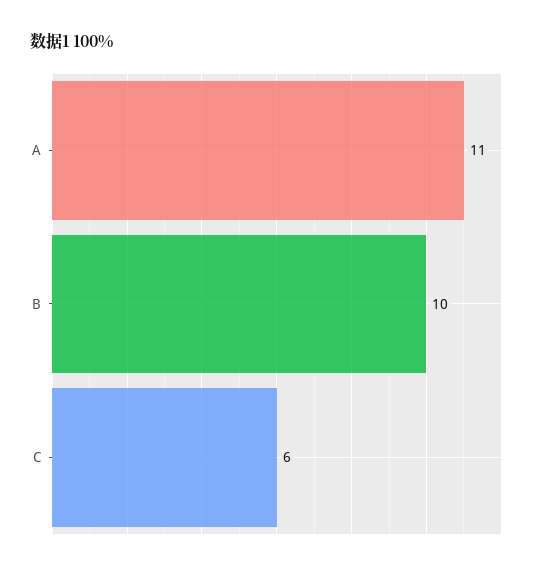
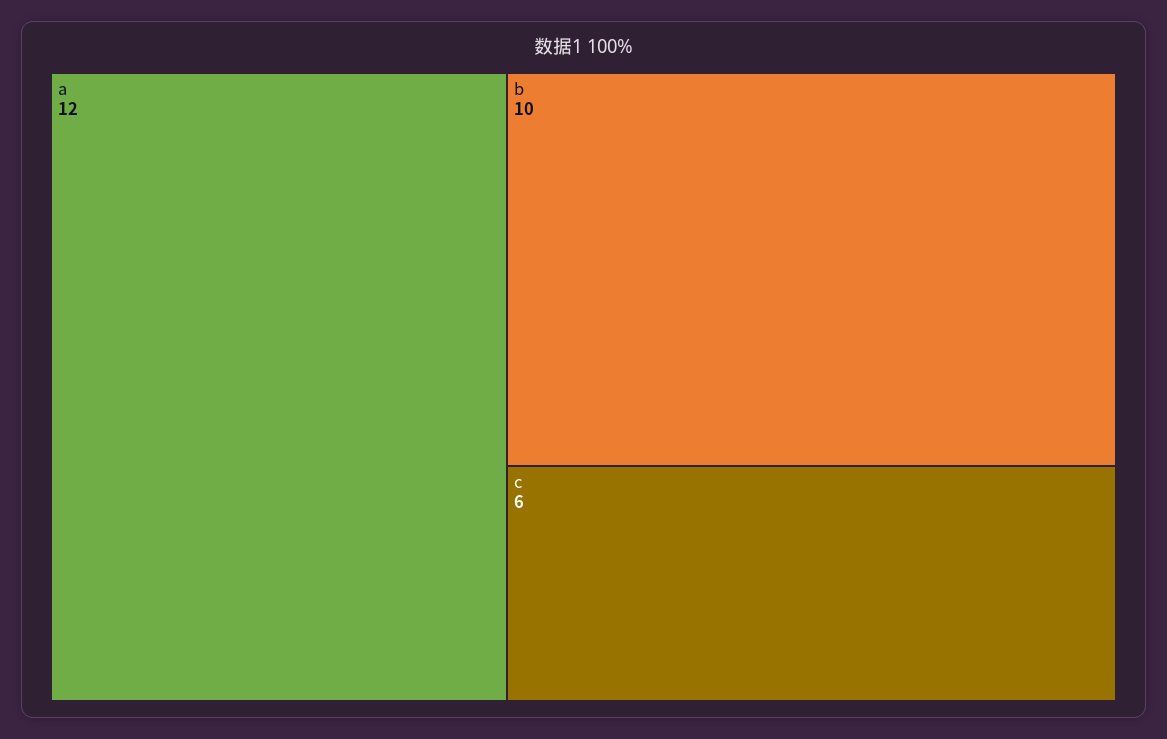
  {
-   "A": 11,
+   "A": 12,
    "B": 10,
    "C": 6
  }

